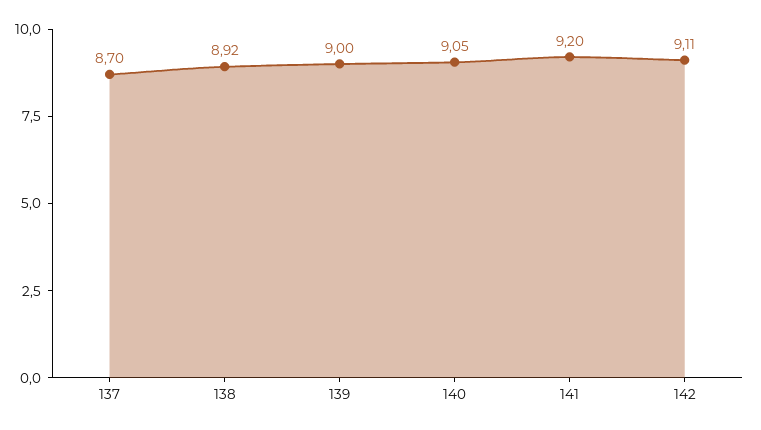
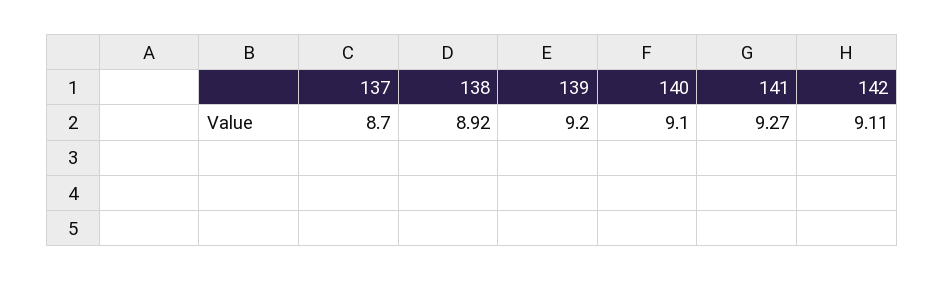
  {
    "137": 8.7,
    "138": 8.92,
-   "139": 9,
+   "139": 9.2,
-   "140": 9.05,
+   "140": 9.1,
-   "141": 9.2,
+   "141": 9.27,
    "142": 9.11
  }

